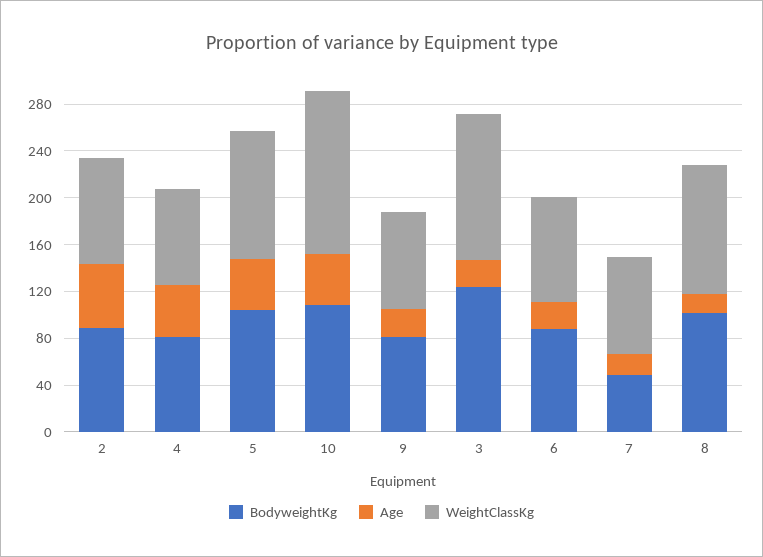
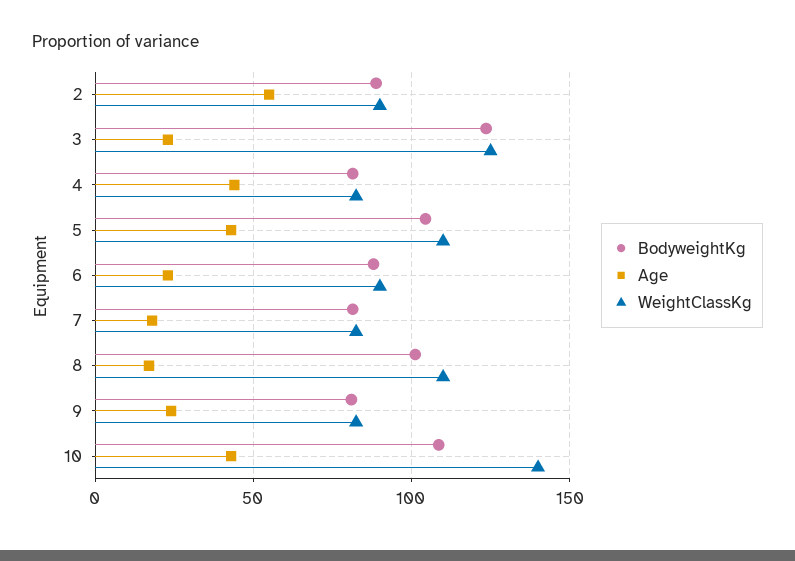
  {
    "BodyweightKg": {
      "2": 90,
      "4": 80,
      "5": 105,
      "10": 110,
      "9": 80,
      "3": 125,
      "6": 90,
-     "7": 50,
+     "7": 80,
      "8": 100
    },
    "Age": {
      "2": 55,
      "4": 45,
      "5": 45,
      "10": 45,
      "9": 25,
      "3": 25,
      "6": 25,
      "7": 20,
      "8": 15
    },
    "WeightClassKg": {
      "2": 90,
      "4": 85,
      "5": 110,
      "10": 140,
      "9": 85,
      "3": 125,
      "6": 90,
      "7": 85,
      "8": 110
    }
  }

